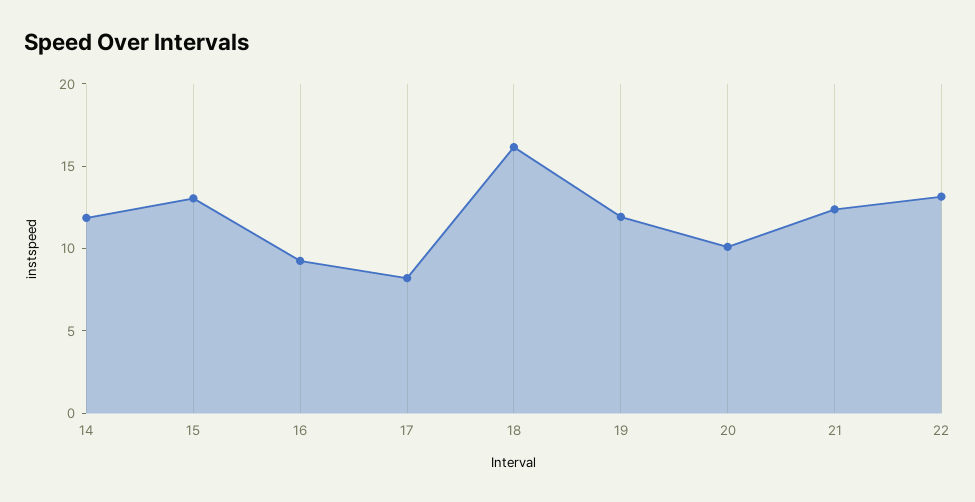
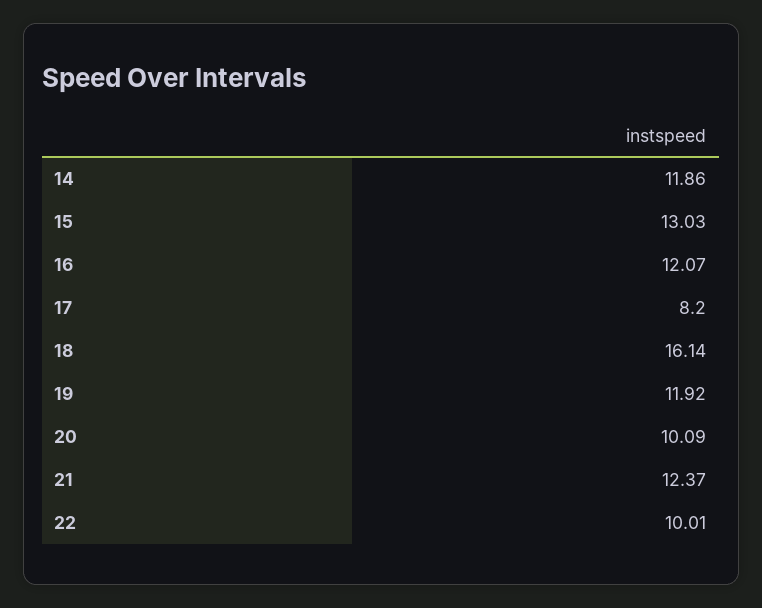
  {
    "14": 11.86,
    "15": 13.03,
-   "16": 9,
+   "16": 12.07,
    "17": 8.2,
    "18": 16.14,
    "19": 11.92,
    "20": 10.09,
    "21": 12.37,
-   "22": 13
+   "22": 10.01
  }

